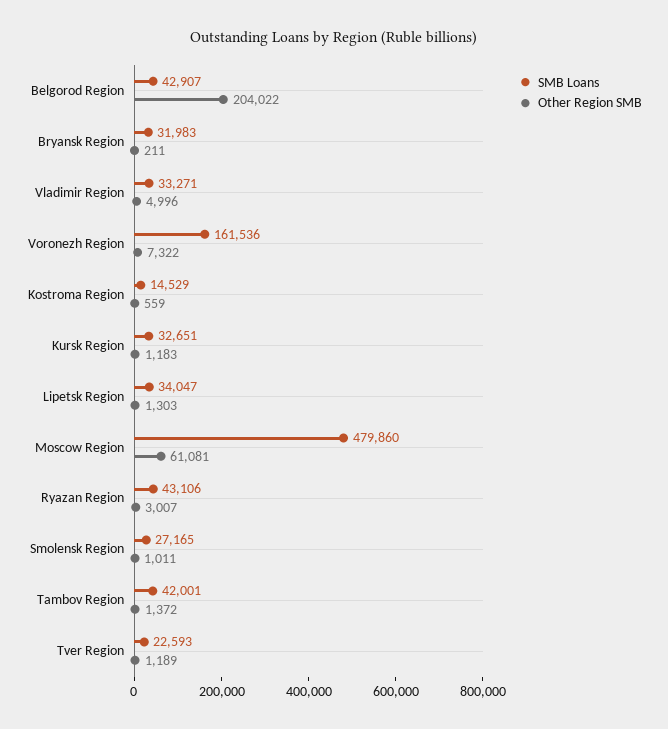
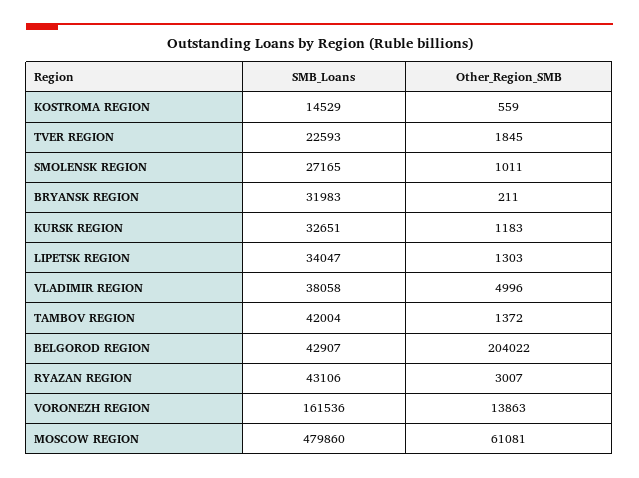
  {
    "SMB Loans": {
      "Belgorod Region": 42907,
      "Bryansk Region": 31983,
-     "Vladimir Region": 33271,
+     "Vladimir Region": 38058,
      "Voronezh Region": 161536,
      "Kostroma Region": 14529,
      "Kursk Region": 32651,
      "Lipetsk Region": 34047,
      "Moscow Region": 479860,
      "Ryazan Region": 43106,
      "Smolensk Region": 27165,
-     "Tambov Region": 42001,
+     "Tambov Region": 42004,
      "Tver Region": 22593
    },
    "Other Region SMB": {
      "Belgorod Region": 204022,
      "Bryansk Region": 211,
      "Vladimir Region": 4996,
-     "Voronezh Region": 7322,
+     "Voronezh Region": 13863,
      "Kostroma Region": 559,
      "Kursk Region": 1183,
      "Lipetsk Region": 1303,
      "Moscow Region": 61081,
      "Ryazan Region": 3007,
      "Smolensk Region": 1011,
      "Tambov Region": 1372,
-     "Tver Region": 1189
+     "Tver Region": 1845
    }
  }

